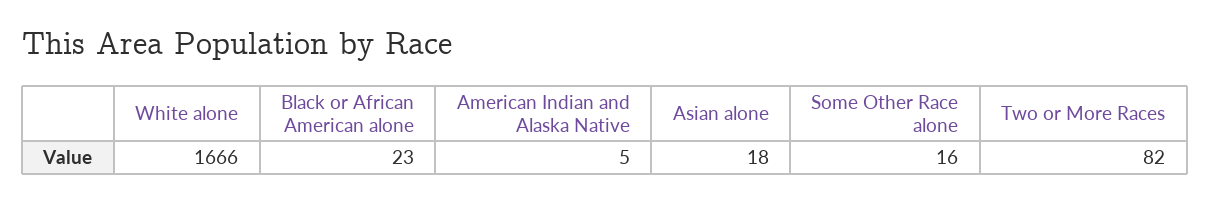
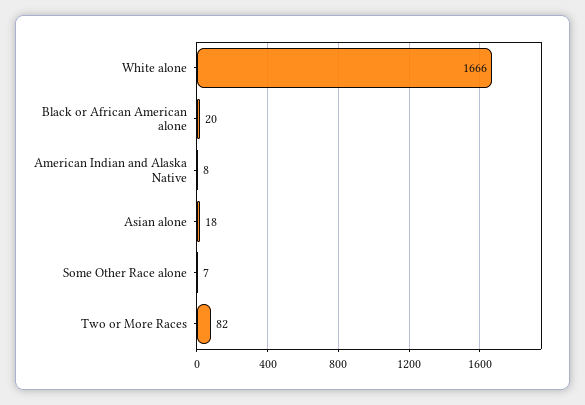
  {
    "White alone": 1666,
-   "Black or African American alone": 23,
+   "Black or African American alone": 20,
-   "American Indian and Alaska Native": 5,
+   "American Indian and Alaska Native": 8,
    "Asian alone": 18,
-   "Some Other Race alone": 16,
+   "Some Other Race alone": 7,
    "Two or More Races": 82
  }

